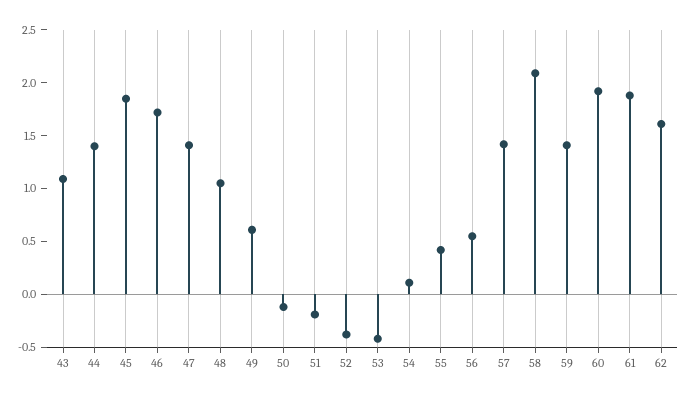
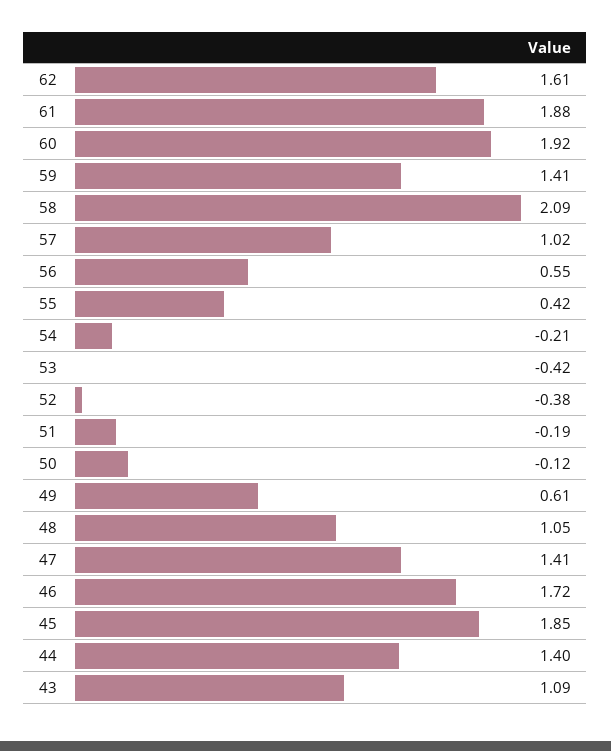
  {
    "43": 1.09,
    "44": 1.4,
    "45": 1.85,
    "46": 1.72,
    "47": 1.41,
    "48": 1.05,
    "49": 0.61,
    "50": -0.12,
    "51": -0.19,
    "52": -0.38,
    "53": -0.42,
-   "54": 0.1,
+   "54": -0.21,
    "55": 0.42,
    "56": 0.55,
-   "57": 1.4,
+   "57": 1.02,
    "58": 2.09,
    "59": 1.41,
    "60": 1.92,
    "61": 1.88,
    "62": 1.61
  }

